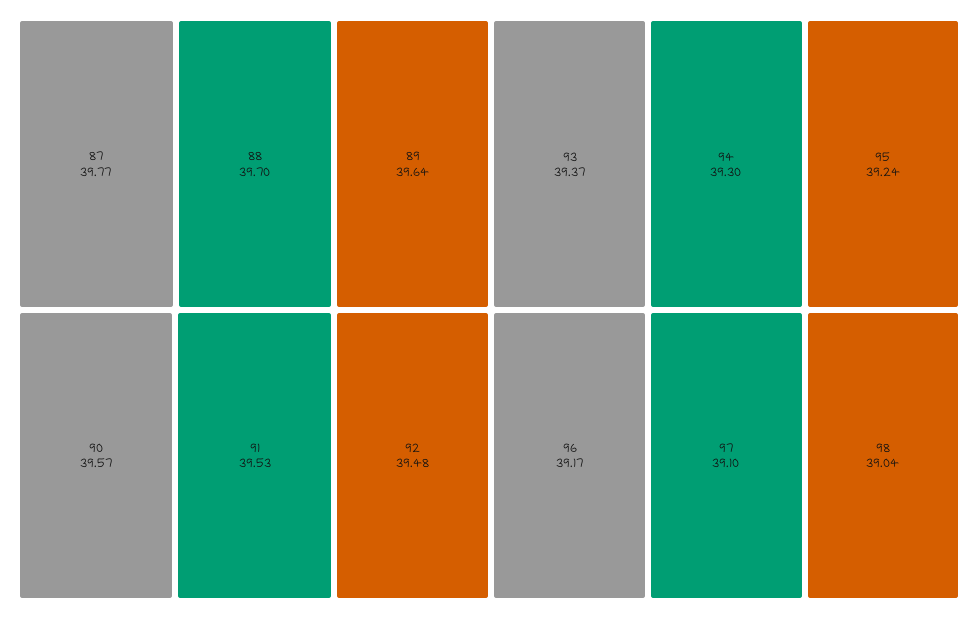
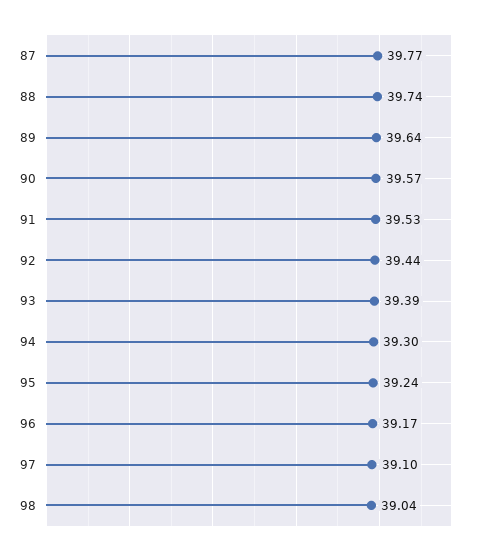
  {
    "87": 39.77,
-   "88": 39.7,
+   "88": 39.74,
    "89": 39.64,
    "90": 39.57,
    "91": 39.53,
-   "92": 39.48,
+   "92": 39.44,
-   "93": 39.37,
+   "93": 39.39,
    "94": 39.3,
    "95": 39.24,
    "96": 39.17,
    "97": 39.1,
    "98": 39.04
  }

